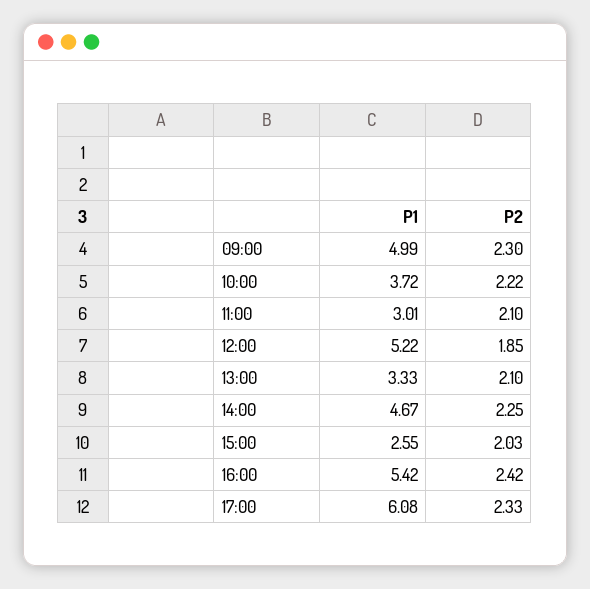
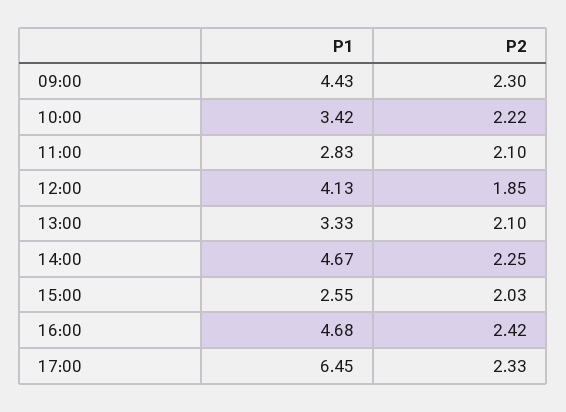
  {
    "P1": {
-     "09:00": 4.99,
+     "09:00": 4.43,
-     "10:00": 3.72,
+     "10:00": 3.42,
-     "11:00": 3.01,
+     "11:00": 2.83,
-     "12:00": 5.22,
+     "12:00": 4.13,
      "13:00": 3.33,
      "14:00": 4.67,
      "15:00": 2.55,
-     "16:00": 5.42,
+     "16:00": 4.68,
-     "17:00": 6.08
+     "17:00": 6.45
    },
    "P2": {
      "09:00": 2.3,
      "10:00": 2.22,
      "11:00": 2.1,
      "12:00": 1.85,
      "13:00": 2.1,
      "14:00": 2.25,
      "15:00": 2.03,
      "16:00": 2.42,
      "17:00": 2.33
    }
  }

